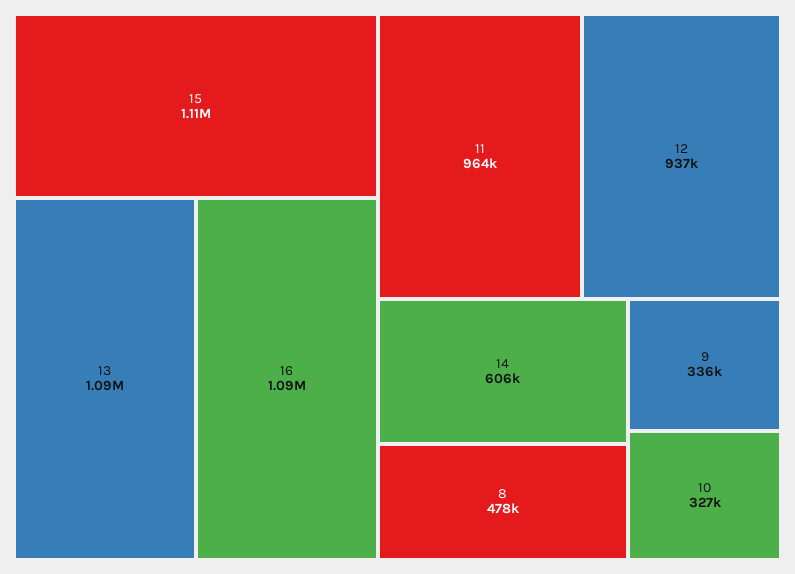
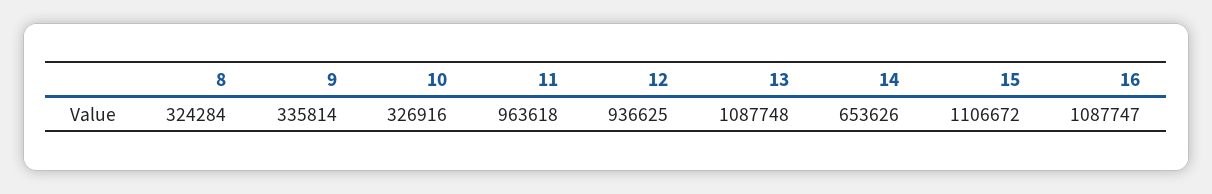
  {
    "15": 1106672,
    "13": 1087748,
    "16": 1087747,
    "11": 963618,
    "12": 936625,
-   "14": 606000,
+   "14": 653626,
-   "8": 478000,
+   "8": 324284,
    "9": 335814,
    "10": 326916
  }

